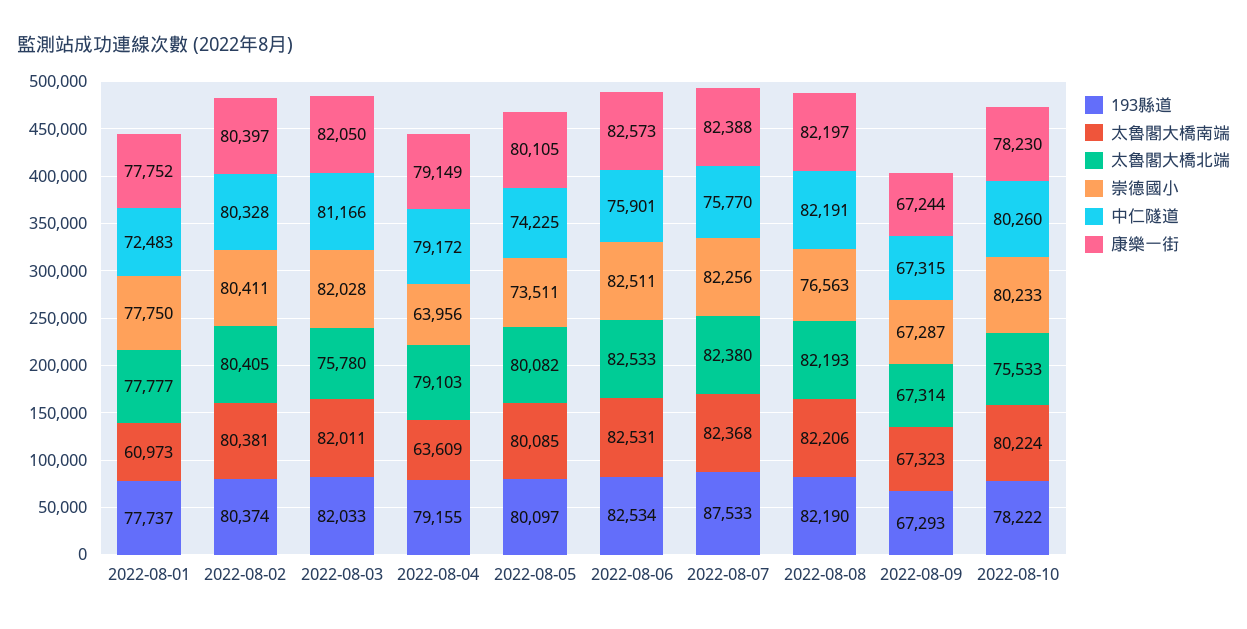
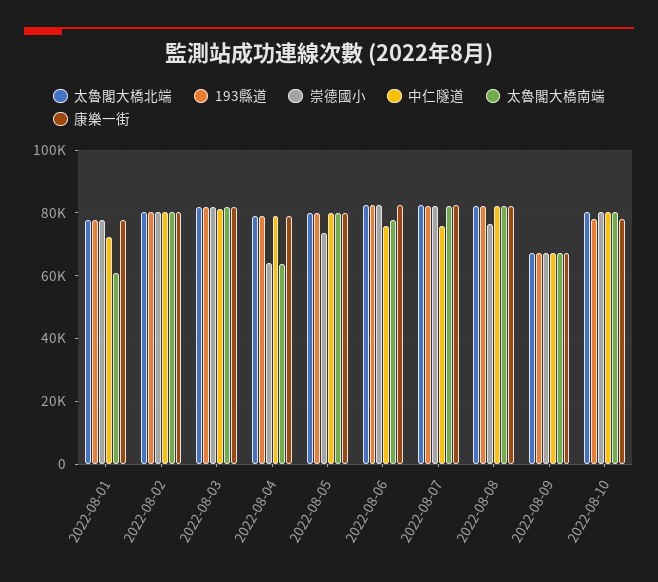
  {
    "193縣道": {
      "2022-08-01": 77737,
      "2022-08-02": 80374,
      "2022-08-03": 82033,
      "2022-08-04": 79155,
      "2022-08-05": 80097,
      "2022-08-06": 82534,
-     "2022-08-07": 87533,
+     "2022-08-07": 82000,
      "2022-08-08": 82190,
      "2022-08-09": 67293,
      "2022-08-10": 78222
    },
    "太魯閣大橋南端": {
      "2022-08-01": 60973,
      "2022-08-02": 80381,
      "2022-08-03": 82011,
      "2022-08-04": 63609,
      "2022-08-05": 80085,
-     "2022-08-06": 82531,
+     "2022-08-06": 78000,
      "2022-08-07": 82368,
      "2022-08-08": 82206,
      "2022-08-09": 67323,
      "2022-08-10": 80224
    },
    "太魯閣大橋北端": {
      "2022-08-01": 77777,
      "2022-08-02": 80405,
-     "2022-08-03": 75780,
+     "2022-08-03": 82000,
      "2022-08-04": 79103,
      "2022-08-05": 80082,
      "2022-08-06": 82533,
      "2022-08-07": 82380,
      "2022-08-08": 82193,
      "2022-08-09": 67314,
-     "2022-08-10": 75533
+     "2022-08-10": 80000
    },
    "崇德國小": {
      "2022-08-01": 77750,
      "2022-08-02": 80411,
      "2022-08-03": 82028,
      "2022-08-04": 63956,
      "2022-08-05": 73511,
      "2022-08-06": 82511,
      "2022-08-07": 82256,
      "2022-08-08": 76563,
      "2022-08-09": 67287,
      "2022-08-10": 80233
    },
    "中仁隧道": {
      "2022-08-01": 72483,
      "2022-08-02": 80328,
      "2022-08-03": 81166,
      "2022-08-04": 79172,
-     "2022-08-05": 74225,
+     "2022-08-05": 80000,
      "2022-08-06": 75901,
      "2022-08-07": 75770,
      "2022-08-08": 82191,
      "2022-08-09": 67315,
      "2022-08-10": 80260
    },
    "康樂一街": {
      "2022-08-01": 77752,
      "2022-08-02": 80397,
      "2022-08-03": 82050,
      "2022-08-04": 79149,
      "2022-08-05": 80105,
      "2022-08-06": 82573,
      "2022-08-07": 82388,
      "2022-08-08": 82197,
      "2022-08-09": 67244,
      "2022-08-10": 78230
    }
  }

